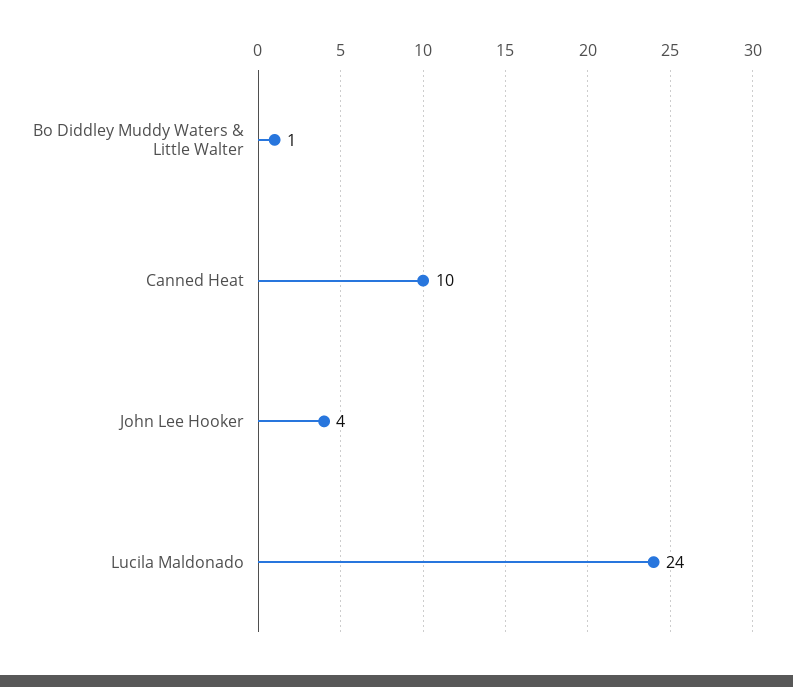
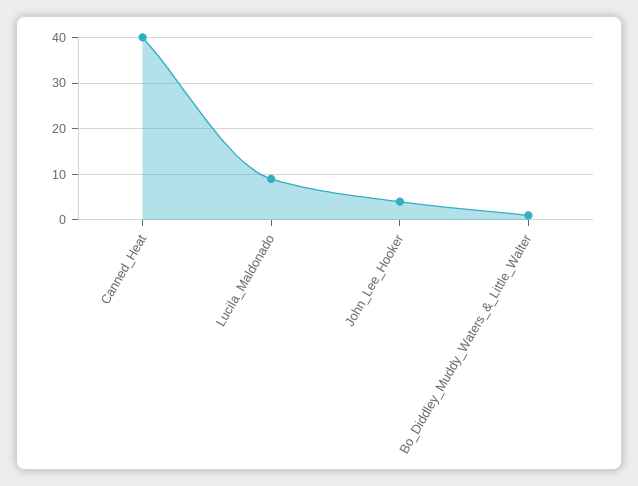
  {
    "Bo Diddley Muddy Waters & Little Walter": 1,
-   "Canned Heat": 10,
+   "Canned Heat": 40,
    "John Lee Hooker": 4,
-   "Lucila Maldonado": 24
+   "Lucila Maldonado": 10
  }

